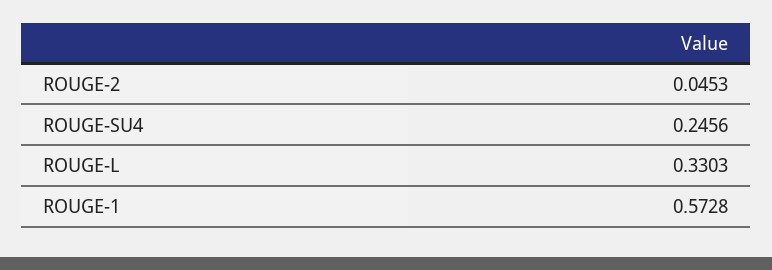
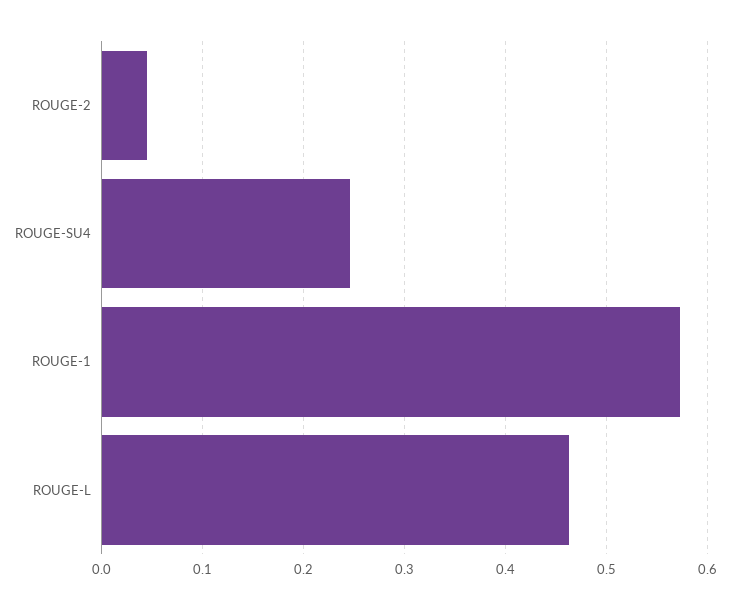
  {
    "ROUGE-2": 0.0453,
    "ROUGE-SU4": 0.2456,
-   "ROUGE-L": 0.3303,
+   "ROUGE-L": 0.46,
    "ROUGE-1": 0.5728
  }

